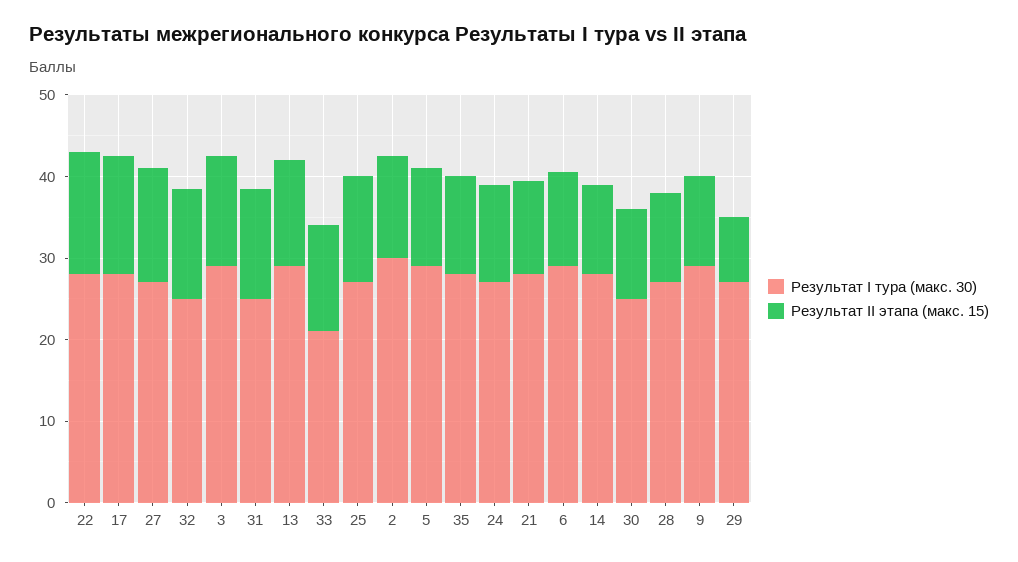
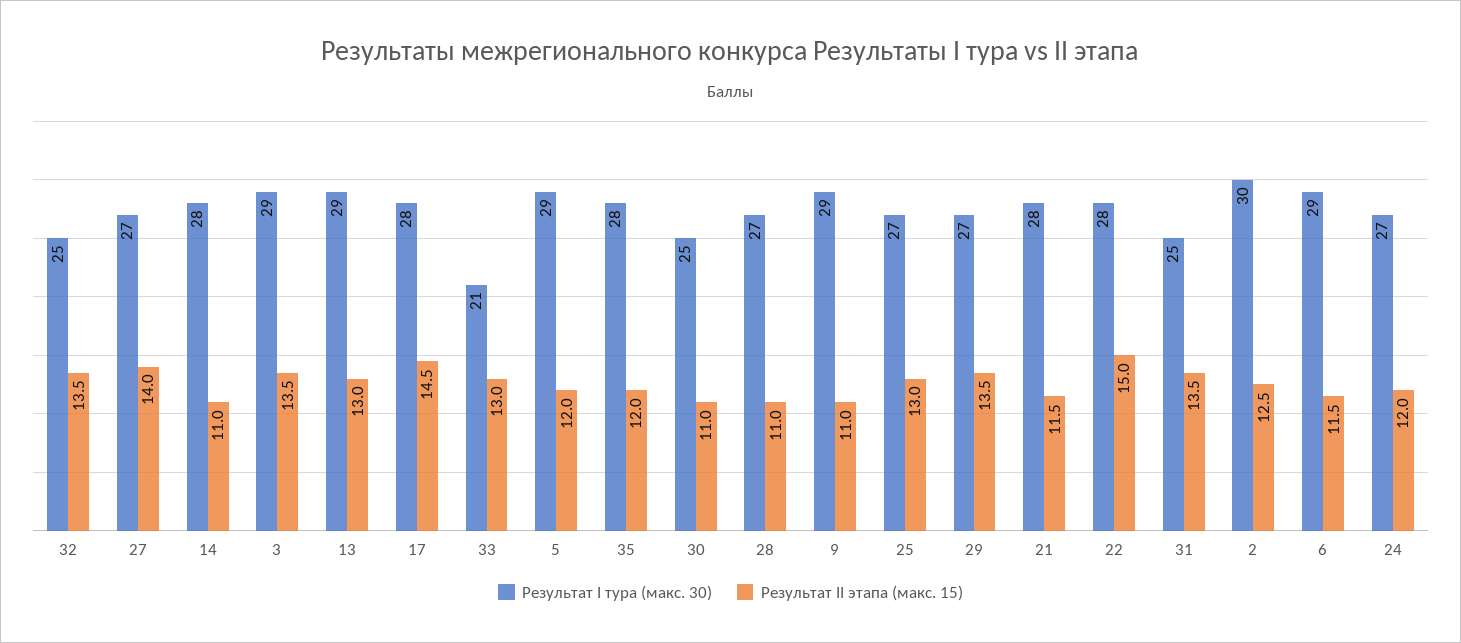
  {
    "Результат I тура (макс. 30)": {
      "22": 28,
      "17": 28,
      "27": 27,
      "32": 25,
      "3": 29,
      "31": 25,
      "13": 29,
      "33": 21,
      "25": 27,
      "2": 30,
      "5": 29,
      "35": 28,
      "24": 27,
      "21": 28,
      "6": 29,
      "14": 28,
      "30": 25,
      "28": 27,
      "9": 29,
      "29": 27
    },
    "Результат II этапа (макс. 15)": {
      "22": 15,
      "17": 14.5,
      "27": 14,
      "32": 13.5,
      "3": 13.5,
      "31": 13.5,
      "13": 13,
      "33": 13,
      "25": 13,
      "2": 12.5,
      "5": 12,
      "35": 12,
      "24": 12,
      "21": 11.5,
      "6": 11.5,
      "14": 11,
      "30": 11,
      "28": 11,
      "9": 11,
-     "29": 8
+     "29": 13.5
    }
  }

